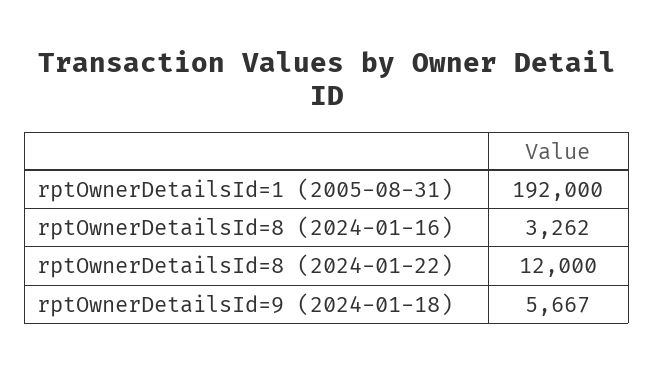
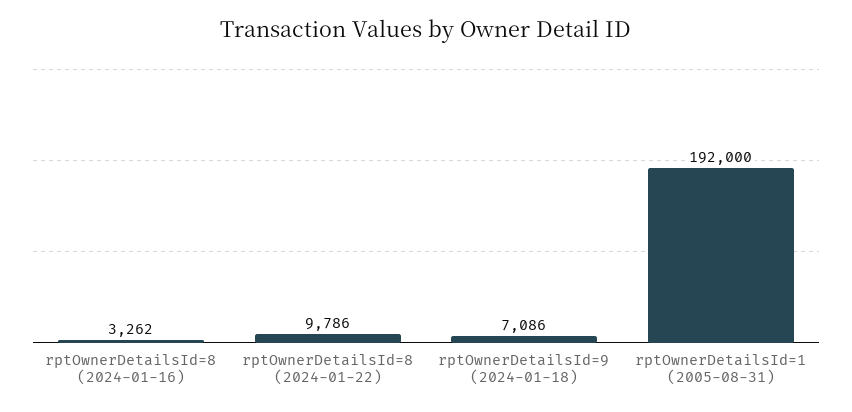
  {
    "rptOwnerDetailsId=1 (2005-08-31)": 192000,
    "rptOwnerDetailsId=8 (2024-01-16)": 3262,
-   "rptOwnerDetailsId=8 (2024-01-22)": 12000,
+   "rptOwnerDetailsId=8 (2024-01-22)": 9786,
-   "rptOwnerDetailsId=9 (2024-01-18)": 5667
+   "rptOwnerDetailsId=9 (2024-01-18)": 7086
  }

